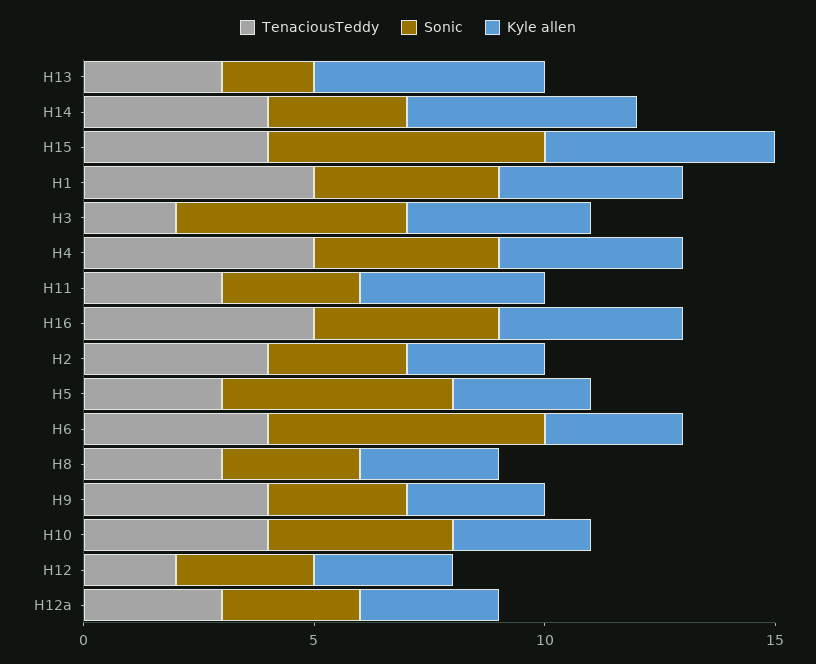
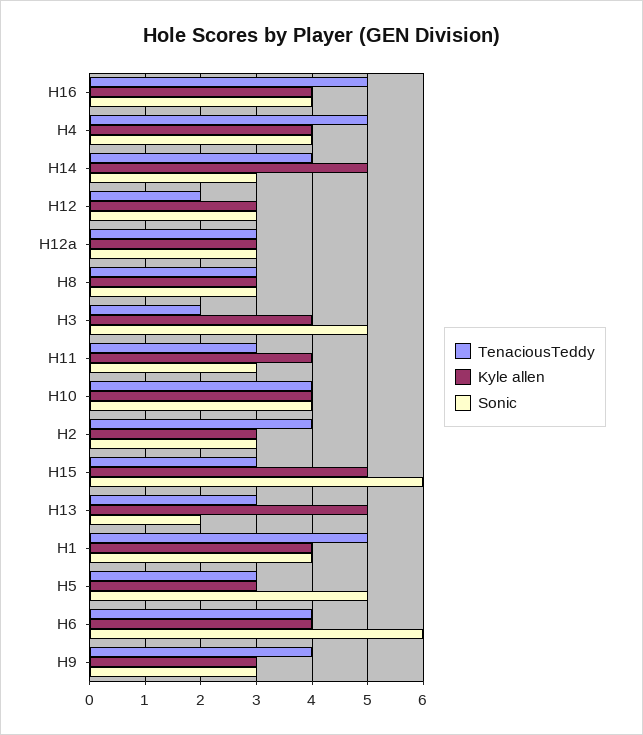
  {
    "TenaciousTeddy": {
      "H13": 3,
      "H14": 4,
-     "H15": 4,
+     "H15": 3,
      "H1": 5,
      "H3": 2,
      "H4": 5,
      "H11": 3,
      "H16": 5,
      "H2": 4,
      "H5": 3,
      "H6": 4,
      "H8": 3,
      "H9": 4,
      "H10": 4,
      "H12": 2,
      "H12a": 3
    },
    "Sonic": {
      "H13": 2,
      "H14": 3,
      "H15": 6,
      "H1": 4,
      "H3": 5,
      "H4": 4,
      "H11": 3,
      "H16": 4,
      "H2": 3,
      "H5": 5,
      "H6": 6,
      "H8": 3,
      "H9": 3,
      "H10": 4,
      "H12": 3,
      "H12a": 3
    },
    "Kyle allen": {
      "H13": 5,
      "H14": 5,
      "H15": 5,
      "H1": 4,
      "H3": 4,
      "H4": 4,
      "H11": 4,
      "H16": 4,
      "H2": 3,
      "H5": 3,
-     "H6": 3,
+     "H6": 4,
      "H8": 3,
      "H9": 3,
-     "H10": 3,
+     "H10": 4,
      "H12": 3,
      "H12a": 3
    }
  }

